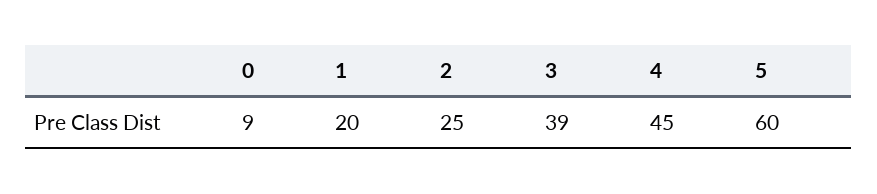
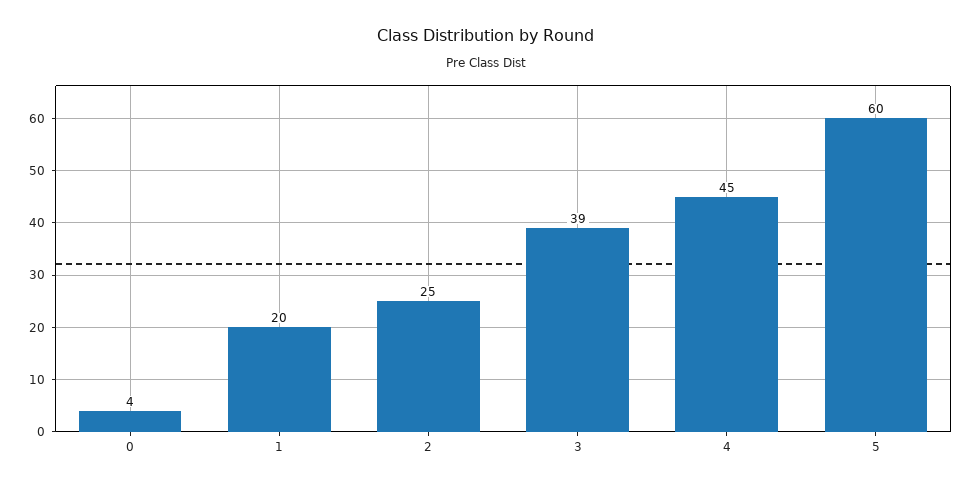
  {
-   "0": 9,
+   "0": 4,
    "1": 20,
    "2": 25,
    "3": 39,
    "4": 45,
    "5": 60
  }

